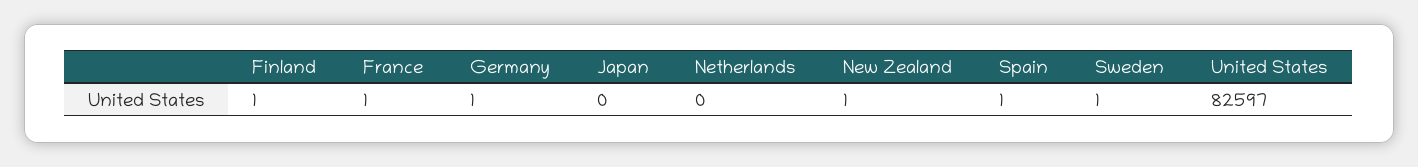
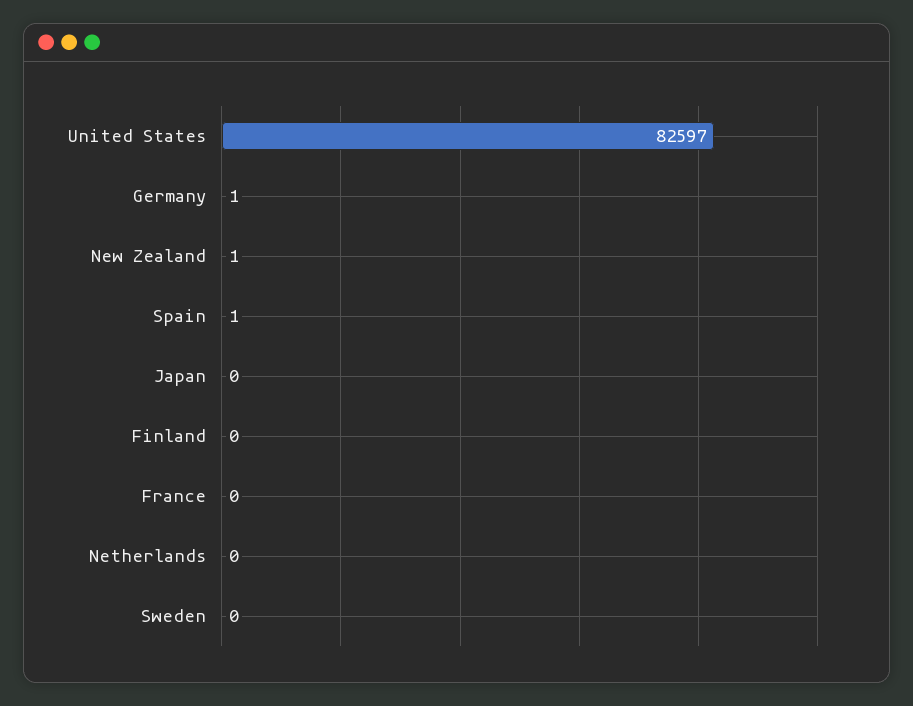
  {
-   "Finland": 1,
+   "Finland": 0,
-   "France": 1,
+   "France": 0,
    "Germany": 1,
    "Japan": 0,
    "Netherlands": 0,
    "New Zealand": 1,
    "Spain": 1,
-   "Sweden": 1,
+   "Sweden": 0,
    "United States": 82597
  }

